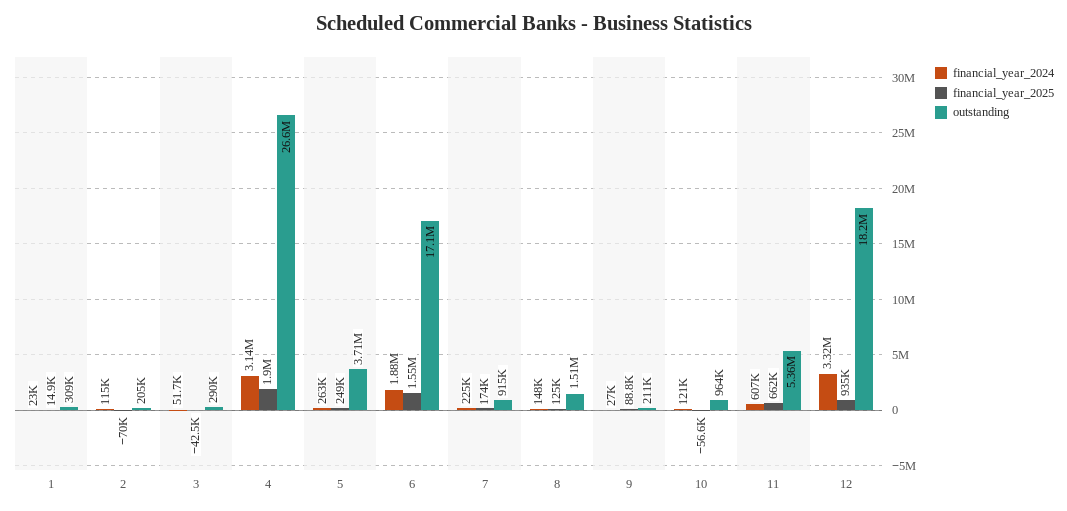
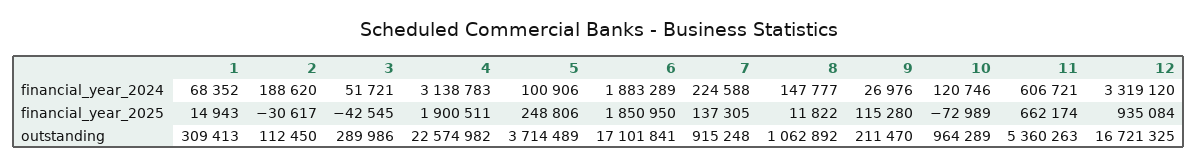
  {
    "financial_year_2024": {
-     "1": 23000,
+     "1": 68352,
-     "2": 115000,
+     "2": 188620,
      "3": 51721,
      "4": 3138783,
-     "5": 263000,
+     "5": 100906,
      "6": 1883289,
      "7": 224588,
      "8": 147777,
      "9": 26976,
      "10": 120746,
      "11": 606721,
      "12": 3319120
    },
    "financial_year_2025": {
      "1": 14943,
-     "2": -70000,
+     "2": -30617,
      "3": -42545,
      "4": 1900511,
      "5": 248806,
-     "6": 1550000,
+     "6": 1850950,
-     "7": 174000,
+     "7": 137305,
-     "8": 125000,
+     "8": 11822,
-     "9": 88800,
+     "9": 115280,
-     "10": -56600,
+     "10": -72989,
      "11": 662174,
      "12": 935084
    },
    "outstanding": {
      "1": 309413,
-     "2": 205000,
+     "2": 112450,
      "3": 289986,
-     "4": 26600000,
+     "4": 22574982,
      "5": 3714489,
      "6": 17101841,
      "7": 915248,
-     "8": 1510000,
+     "8": 1062892,
      "9": 211470,
      "10": 964289,
      "11": 5360263,
-     "12": 18200000
+     "12": 16721325
    }
  }

